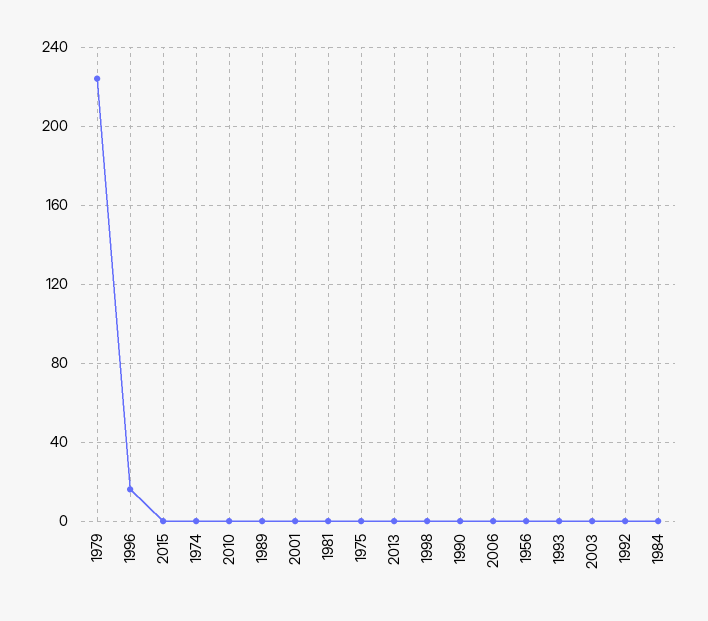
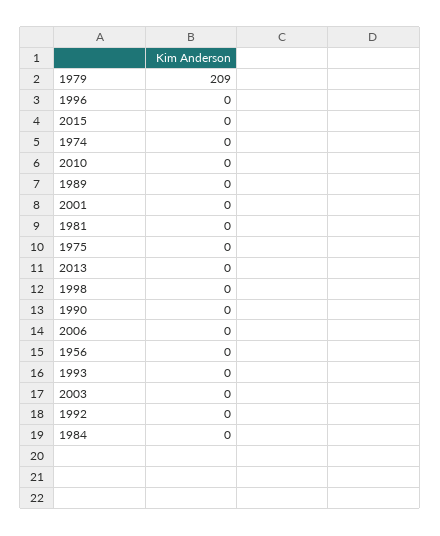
  {
-   "1979": 225,
+   "1979": 209,
-   "1996": 15,
+   "1996": 0,
    "2015": 0,
    "1974": 0,
    "2010": 0,
    "1989": 0,
    "2001": 0,
    "1981": 0,
    "1975": 0,
    "2013": 0,
    "1998": 0,
    "1990": 0,
    "2006": 0,
    "1956": 0,
    "1993": 0,
    "2003": 0,
    "1992": 0,
    "1984": 0
  }

